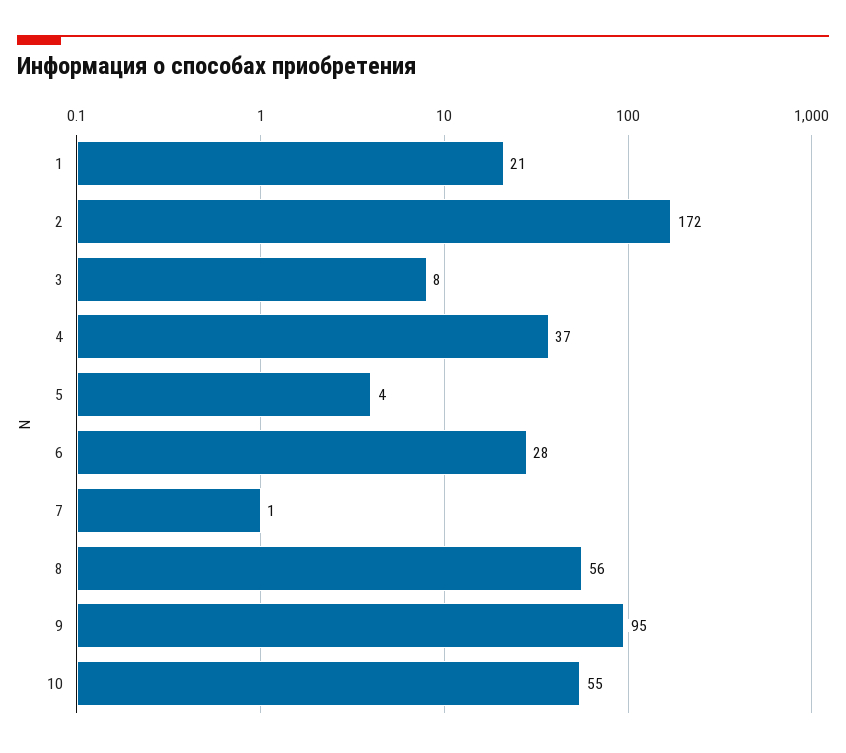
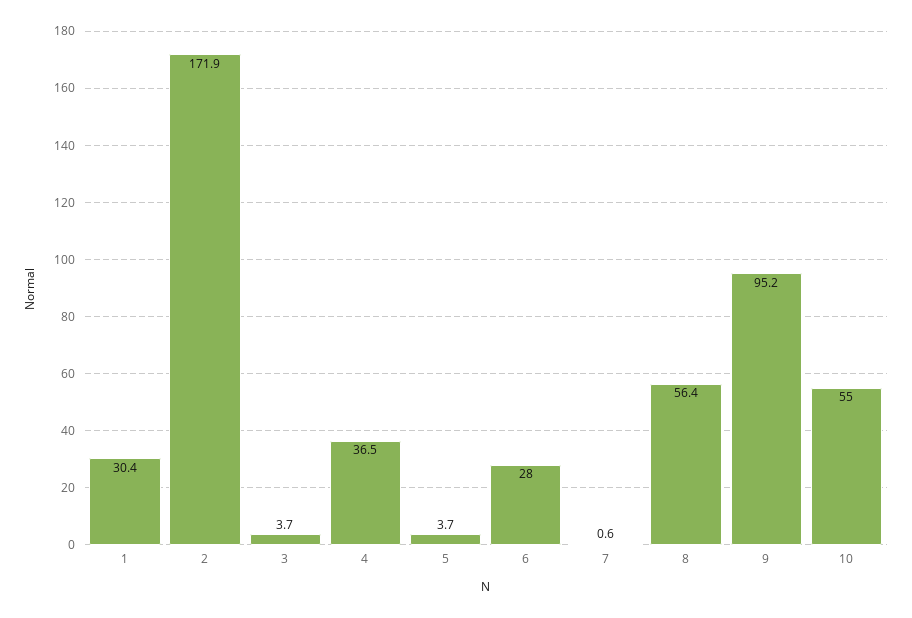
  {
-   "1": 21,
+   "1": 30.4,
    "2": 171.9,
-   "3": 8,
+   "3": 3.7,
    "4": 36.5,
    "5": 3.7,
    "6": 28,
    "7": 0.6,
    "8": 56.4,
    "9": 95.2,
    "10": 55
  }

